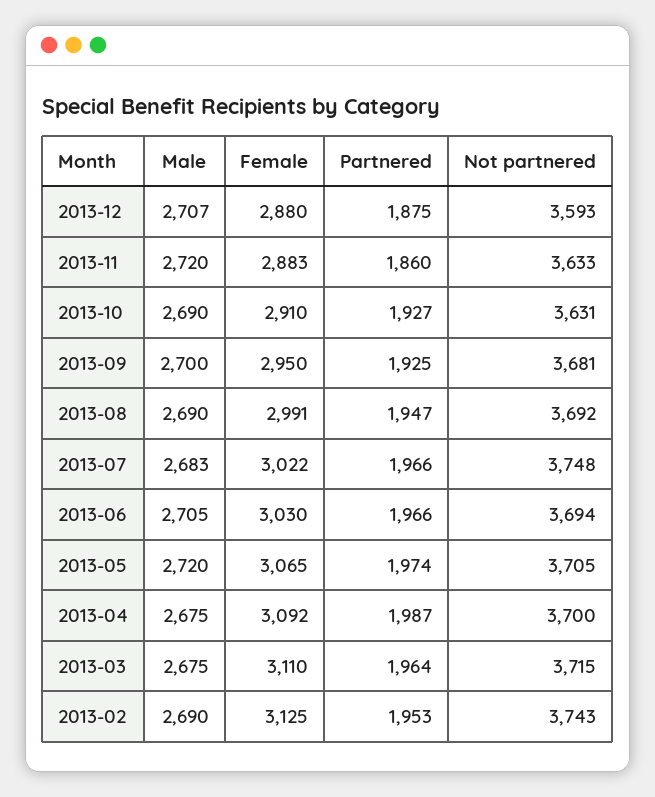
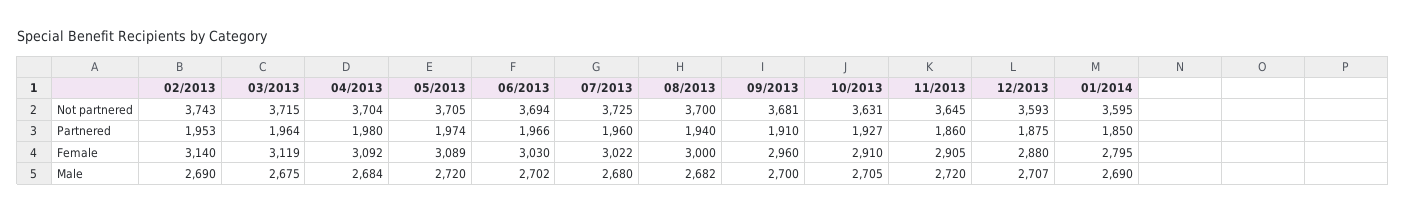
  {
    "Male": {
      "2013-12": 2707,
      "2013-11": 2720,
-     "2013-10": 2690,
+     "2013-10": 2705,
      "2013-09": 2700,
-     "2013-08": 2690,
+     "2013-08": 2682,
-     "2013-07": 2683,
+     "2013-07": 2680,
-     "2013-06": 2705,
+     "2013-06": 2702,
      "2013-05": 2720,
-     "2013-04": 2675,
+     "2013-04": 2684,
      "2013-03": 2675,
-     "2013-02": 2690
+     "2013-02": 2690,
+     "01/2014": 2690
    },
    "Female": {
      "2013-12": 2880,
-     "2013-11": 2883,
+     "2013-11": 2905,
      "2013-10": 2910,
-     "2013-09": 2950,
+     "2013-09": 2960,
-     "2013-08": 2991,
+     "2013-08": 3000,
      "2013-07": 3022,
      "2013-06": 3030,
-     "2013-05": 3065,
+     "2013-05": 3089,
      "2013-04": 3092,
-     "2013-03": 3110,
+     "2013-03": 3119,
-     "2013-02": 3125
+     "2013-02": 3140,
+     "01/2014": 2795
    },
    "Partnered": {
      "2013-12": 1875,
      "2013-11": 1860,
      "2013-10": 1927,
-     "2013-09": 1925,
+     "2013-09": 1910,
-     "2013-08": 1947,
+     "2013-08": 1940,
-     "2013-07": 1966,
+     "2013-07": 1960,
      "2013-06": 1966,
      "2013-05": 1974,
-     "2013-04": 1987,
+     "2013-04": 1980,
      "2013-03": 1964,
-     "2013-02": 1953
+     "2013-02": 1953,
+     "01/2014": 1850
    },
    "Not partnered": {
      "2013-12": 3593,
-     "2013-11": 3633,
+     "2013-11": 3645,
      "2013-10": 3631,
      "2013-09": 3681,
-     "2013-08": 3692,
+     "2013-08": 3700,
-     "2013-07": 3748,
+     "2013-07": 3725,
      "2013-06": 3694,
      "2013-05": 3705,
-     "2013-04": 3700,
+     "2013-04": 3704,
      "2013-03": 3715,
-     "2013-02": 3743
+     "2013-02": 3743,
+     "01/2014": 3595
    }
  }

